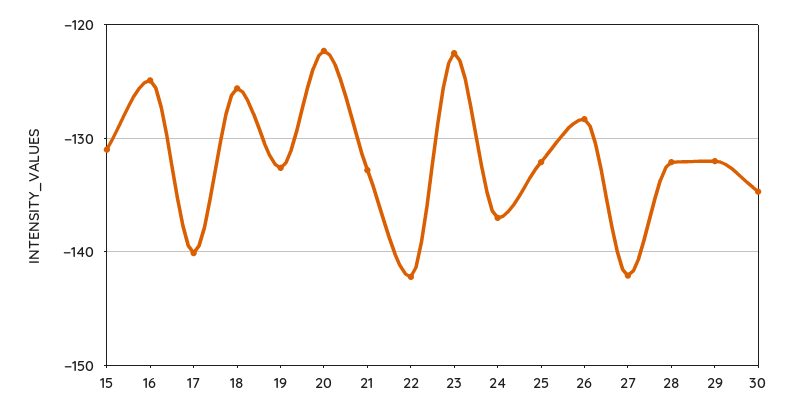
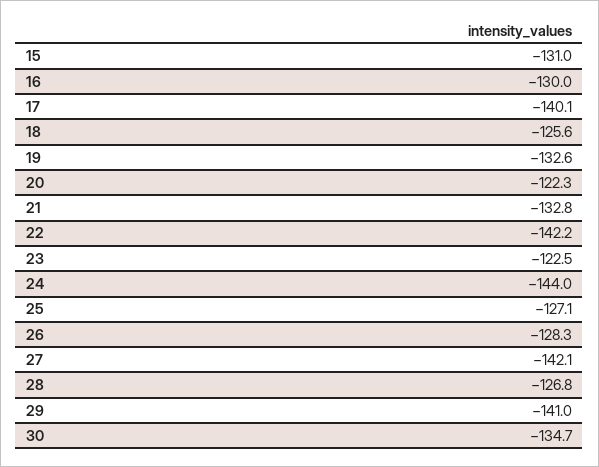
  {
    "15": -131,
-   "16": -125,
+   "16": -130,
    "17": -140.1,
    "18": -125.6,
    "19": -132.6,
    "20": -122.3,
    "21": -132.8,
    "22": -142.2,
    "23": -122.5,
-   "24": -137,
+   "24": -144,
-   "25": -132,
+   "25": -127.1,
    "26": -128.3,
    "27": -142.1,
-   "28": -132,
+   "28": -126.8,
-   "29": -132,
+   "29": -141,
    "30": -134.7
  }

